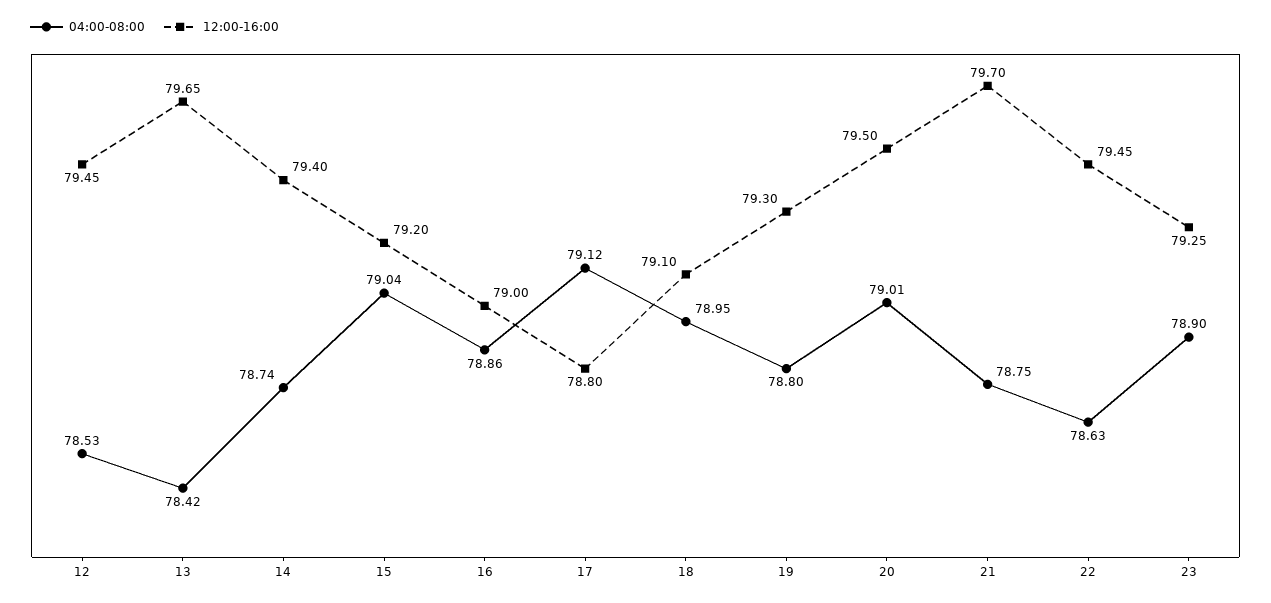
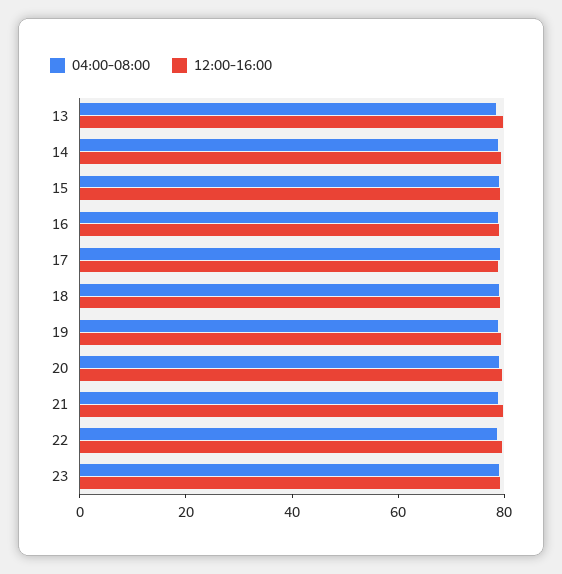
  {
    "04:00-08:00": {
-     "12": 78.53,
      "13": 78.42,
      "14": 78.74,
      "15": 79.04,
      "16": 78.86,
      "17": 79.12,
      "18": 78.95,
      "19": 78.8,
      "20": 79.01,
      "21": 78.75,
      "22": 78.63,
      "23": 78.9
    },
    "12:00-16:00": {
-     "12": 79.45,
      "13": 79.65,
      "14": 79.4,
      "15": 79.2,
      "16": 79,
      "17": 78.8,
      "18": 79.1,
      "19": 79.3,
      "20": 79.5,
      "21": 79.7,
      "22": 79.45,
      "23": 79.25
    }
  }

